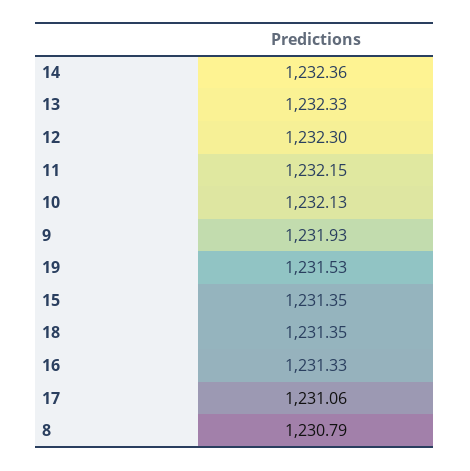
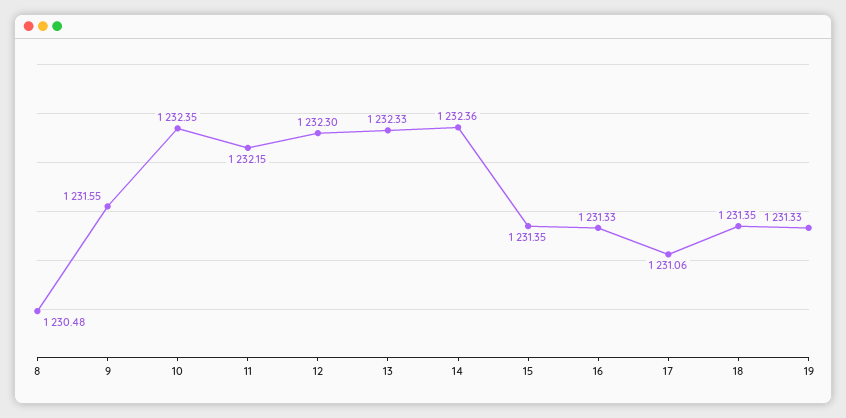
  {
    "14": 1232.36,
    "13": 1232.33,
    "12": 1232.3,
    "11": 1232.15,
-   "10": 1232.13,
+   "10": 1232.35,
-   "9": 1231.93,
+   "9": 1231.55,
-   "19": 1231.53,
+   "19": 1231.33,
    "15": 1231.35,
    "18": 1231.35,
    "16": 1231.33,
    "17": 1231.06,
-   "8": 1230.79
+   "8": 1230.48
  }

